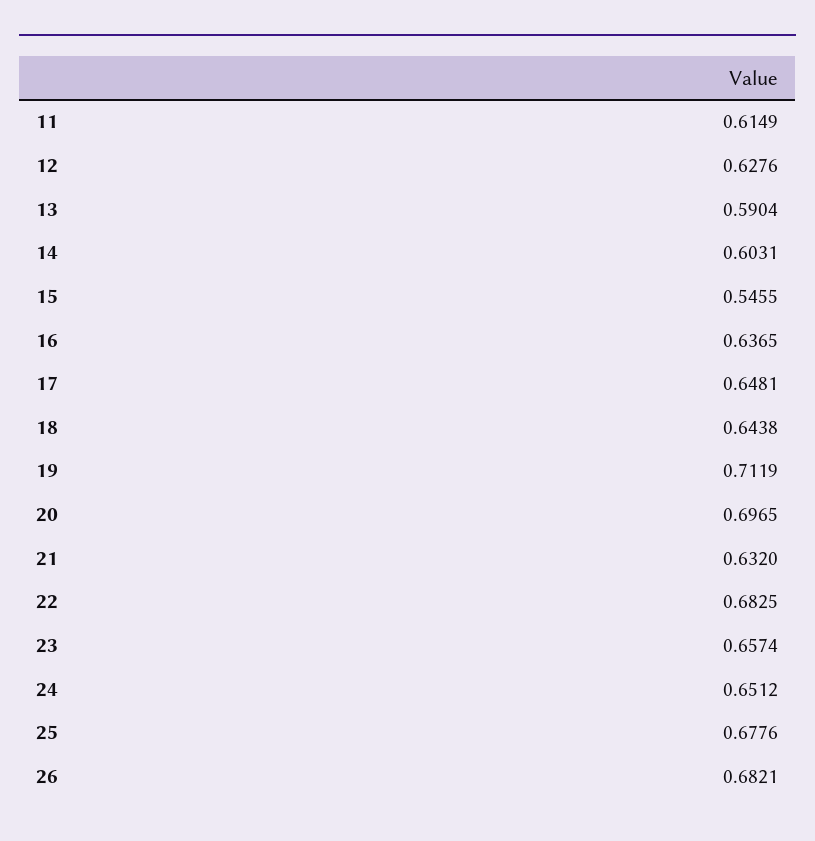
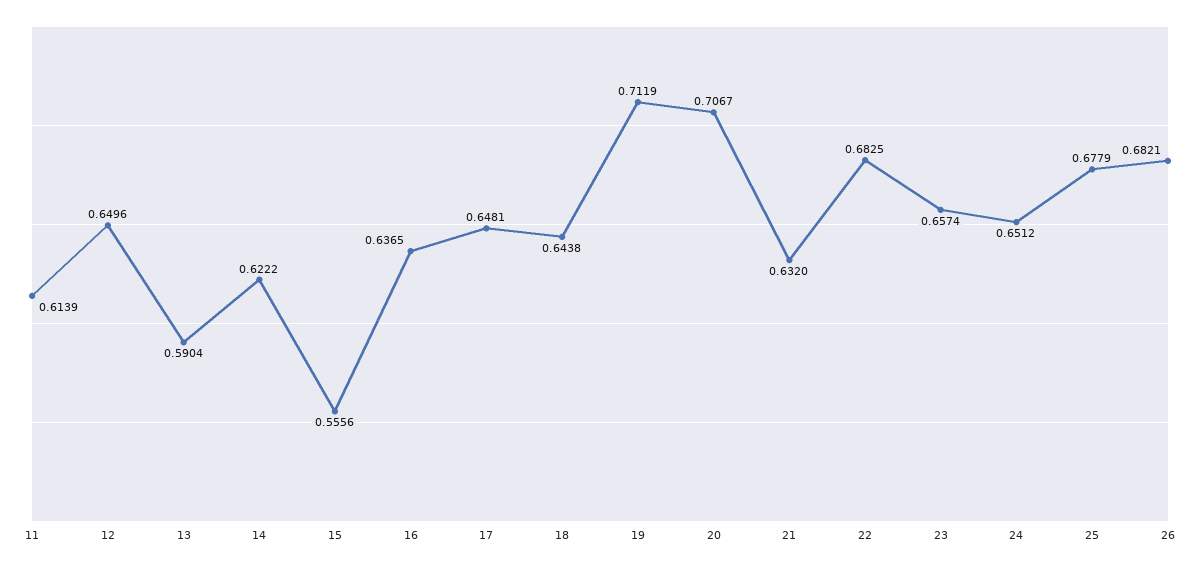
  {
-   "11": 0.6149,
+   "11": 0.6139,
-   "12": 0.6276,
+   "12": 0.6496,
    "13": 0.5904,
-   "14": 0.6031,
+   "14": 0.6222,
-   "15": 0.5455,
+   "15": 0.5556,
    "16": 0.6365,
    "17": 0.6481,
    "18": 0.6438,
    "19": 0.7119,
-   "20": 0.6965,
+   "20": 0.7067,
    "21": 0.632,
    "22": 0.6825,
    "23": 0.6574,
    "24": 0.6512,
-   "25": 0.6776,
+   "25": 0.6779,
    "26": 0.6821
  }

